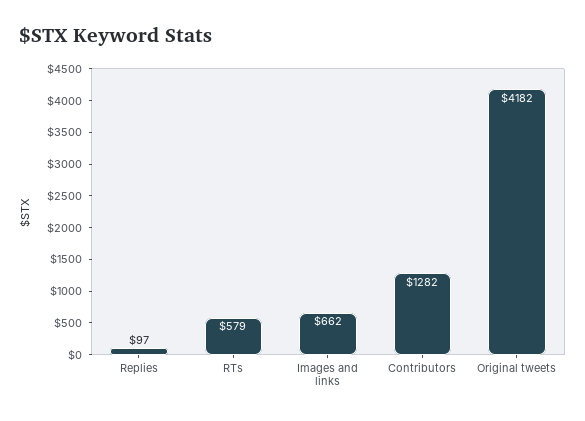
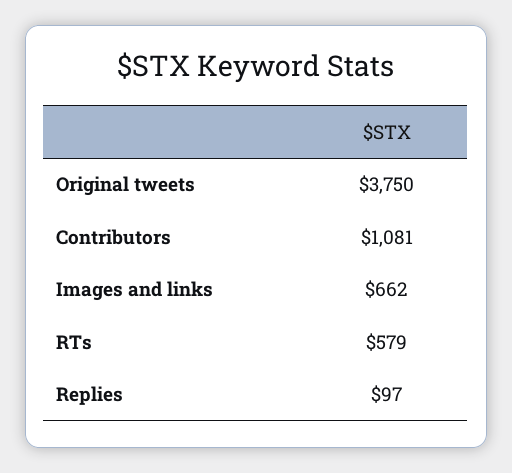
  {
    "Replies": 97,
    "RTs": 579,
    "Images and links": 662,
-   "Contributors": 1282,
+   "Contributors": 1081,
-   "Original tweets": 4182
+   "Original tweets": 3750
  }

